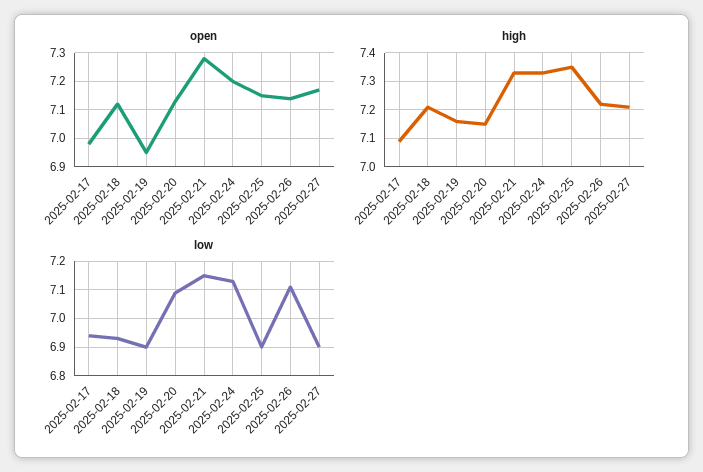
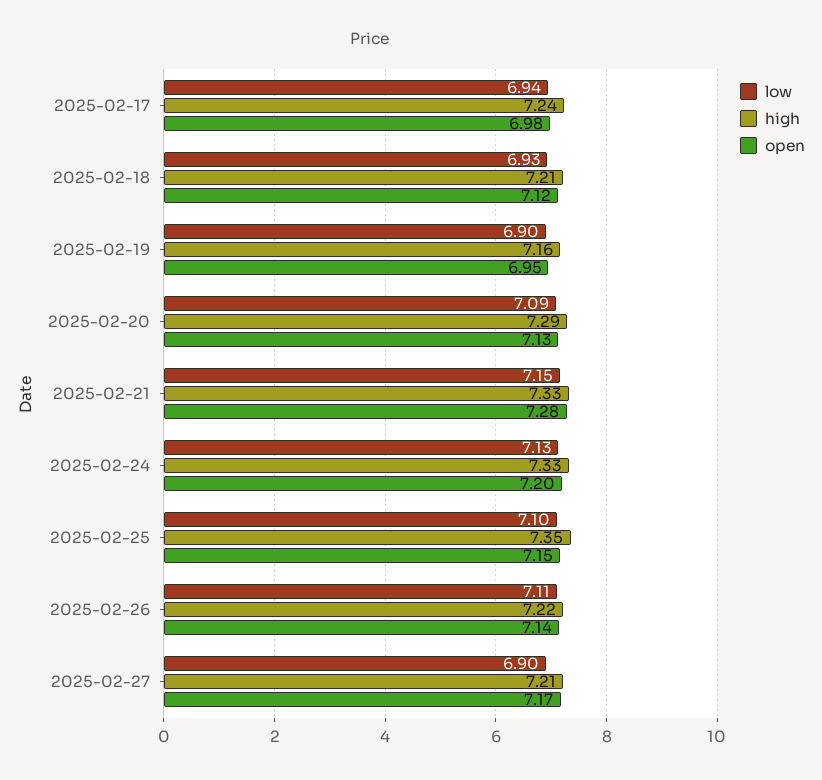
  {
    "open": {
      "2025-02-17": 6.98,
      "2025-02-18": 7.12,
      "2025-02-19": 6.95,
      "2025-02-20": 7.13,
      "2025-02-21": 7.28,
      "2025-02-24": 7.2,
      "2025-02-25": 7.15,
      "2025-02-26": 7.14,
      "2025-02-27": 7.17
    },
    "high": {
-     "2025-02-17": 7.1,
+     "2025-02-17": 7.24,
      "2025-02-18": 7.21,
      "2025-02-19": 7.16,
-     "2025-02-20": 7.15,
+     "2025-02-20": 7.29,
      "2025-02-21": 7.33,
      "2025-02-24": 7.33,
      "2025-02-25": 7.35,
      "2025-02-26": 7.22,
      "2025-02-27": 7.21
    },
    "low": {
      "2025-02-17": 6.94,
      "2025-02-18": 6.93,
      "2025-02-19": 6.9,
      "2025-02-20": 7.09,
      "2025-02-21": 7.15,
      "2025-02-24": 7.13,
-     "2025-02-25": 6.9,
+     "2025-02-25": 7.1,
      "2025-02-26": 7.11,
      "2025-02-27": 6.9
    }
  }

